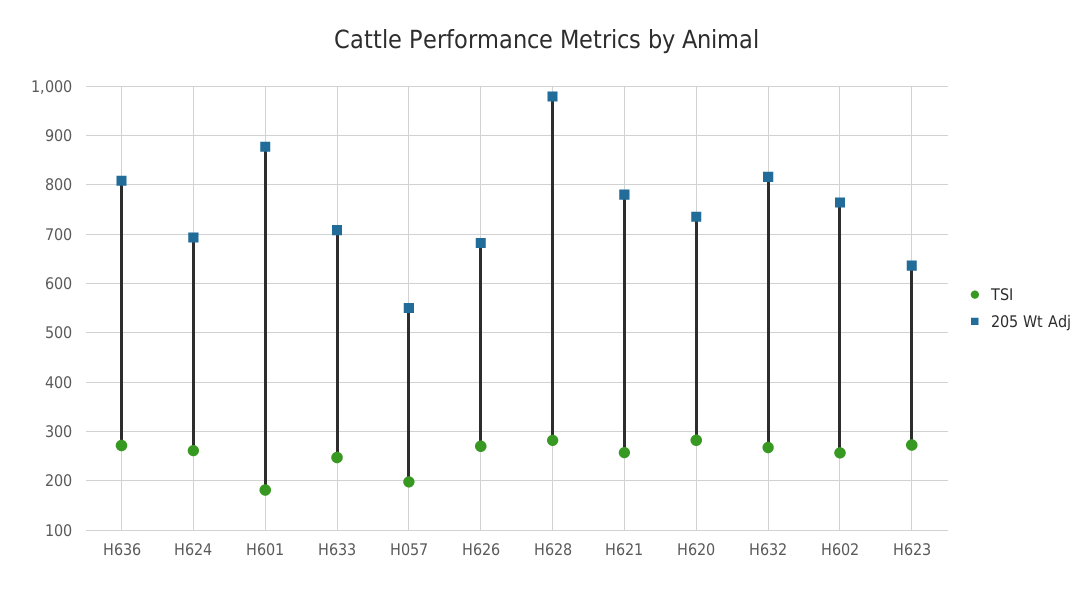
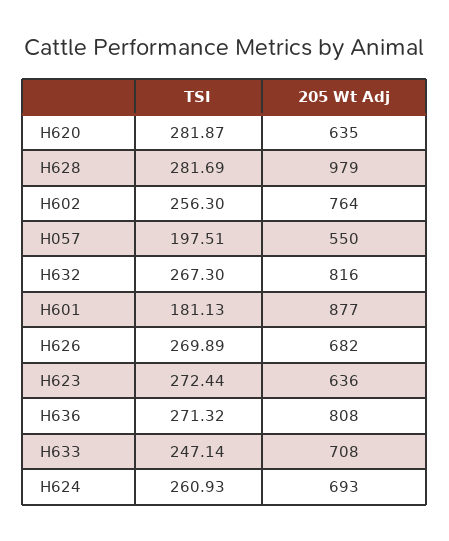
  {
    "TSI": {
      "H636": 271.32,
      "H624": 260.93,
      "H601": 181.13,
      "H633": 247.14,
      "H057": 197.51,
      "H626": 269.89,
      "H628": 281.69,
-     "H621": 260,
      "H620": 281.87,
      "H632": 267.3,
      "H602": 256.3,
      "H623": 272.44
    },
    "205 Wt Adj": {
      "H636": 808,
      "H624": 693,
      "H601": 877,
      "H633": 708,
      "H057": 550,
      "H626": 682,
      "H628": 979,
-     "H621": 780,
-     "H620": 740,
+     "H620": 635,
      "H632": 816,
      "H602": 764,
      "H623": 636
    }
  }

